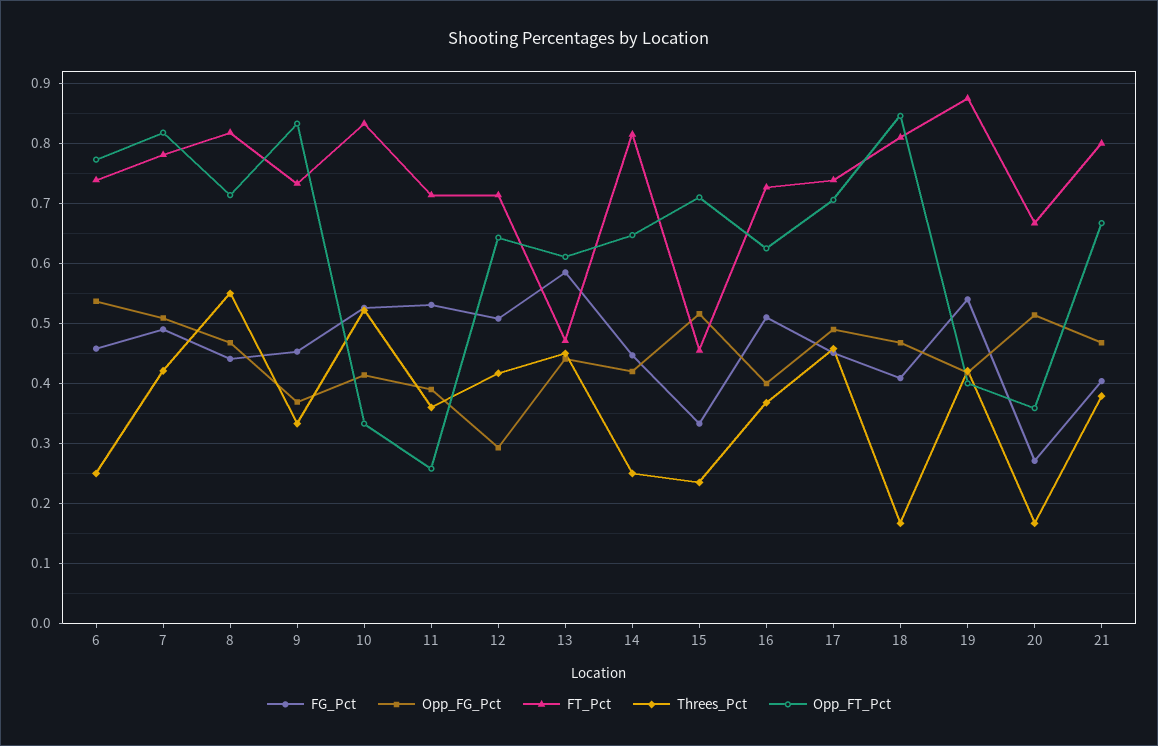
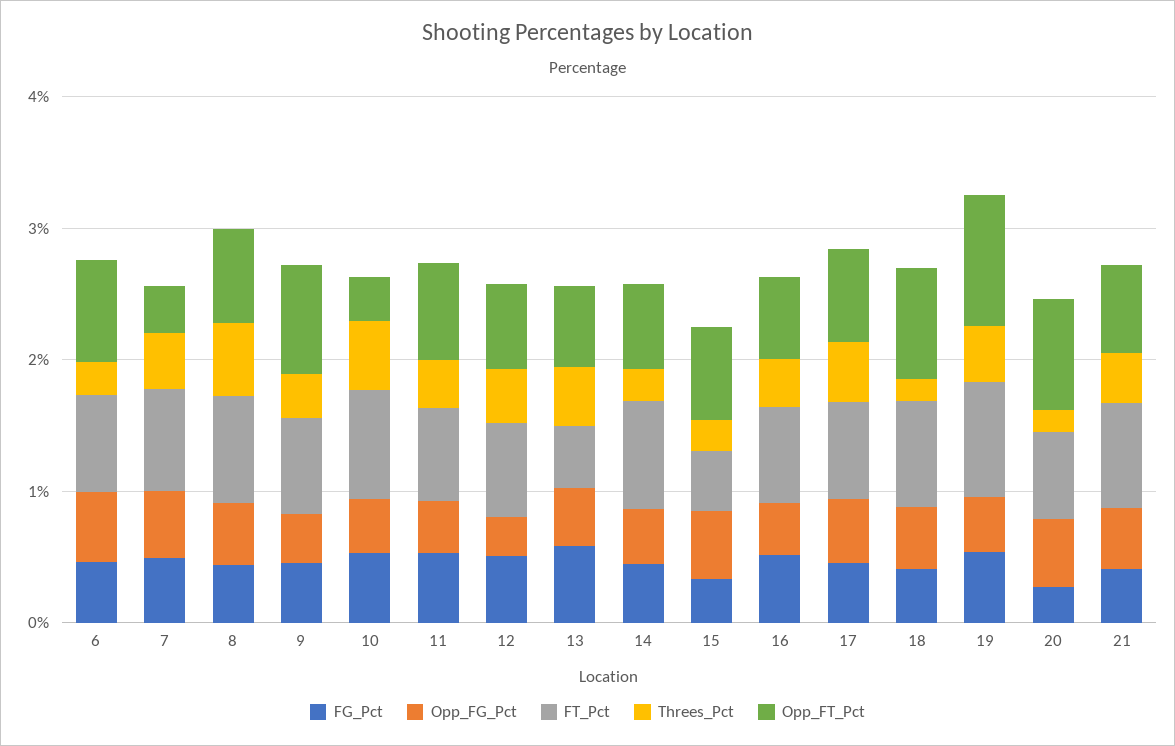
  {
    "FG_Pct": {
      "6": 0.46,
      "7": 0.49,
      "8": 0.44,
      "9": 0.45,
      "10": 0.53,
      "11": 0.53,
      "12": 0.51,
      "13": 0.59,
      "14": 0.45,
      "15": 0.33,
      "16": 0.51,
      "17": 0.45,
      "18": 0.41,
      "19": 0.54,
      "20": 0.27,
      "21": 0.4
    },
    "Opp_FG_Pct": {
      "6": 0.54,
      "7": 0.51,
      "8": 0.47,
      "9": 0.37,
      "10": 0.41,
      "11": 0.39,
      "12": 0.29,
      "13": 0.44,
      "14": 0.42,
      "15": 0.52,
      "16": 0.4,
      "17": 0.49,
      "18": 0.47,
      "19": 0.42,
      "20": 0.51,
      "21": 0.47
    },
    "FT_Pct": {
      "6": 0.74,
      "7": 0.78,
      "8": 0.82,
      "9": 0.73,
      "10": 0.83,
      "11": 0.71,
      "12": 0.71,
      "13": 0.47,
      "14": 0.82,
      "15": 0.46,
      "16": 0.73,
      "17": 0.74,
      "18": 0.81,
      "19": 0.88,
      "20": 0.67,
      "21": 0.8
    },
    "Threes_Pct": {
      "6": 0.25,
      "7": 0.42,
      "8": 0.55,
      "9": 0.33,
      "10": 0.52,
      "11": 0.36,
      "12": 0.42,
      "13": 0.45,
      "14": 0.25,
      "15": 0.24,
      "16": 0.37,
      "17": 0.46,
      "18": 0.17,
      "19": 0.42,
      "20": 0.17,
      "21": 0.38
    },
    "Opp_FT_Pct": {
      "6": 0.77,
-     "7": 0.82,
+     "7": 0.4,
      "8": 0.71,
      "9": 0.83,
      "10": 0.33,
-     "11": 0.26,
+     "11": 0.8,
      "12": 0.64,
      "13": 0.61,
      "14": 0.65,
      "15": 0.71,
      "16": 0.63,
      "17": 0.71,
      "18": 0.85,
-     "19": 0.4,
+     "19": 1,
-     "20": 0.36,
+     "20": 0.8,
      "21": 0.67
    }
  }

